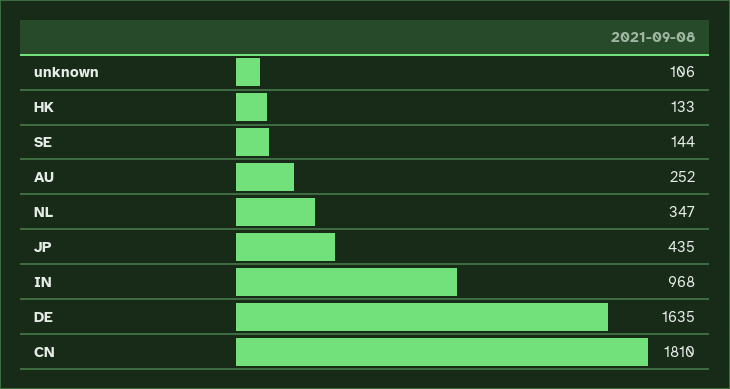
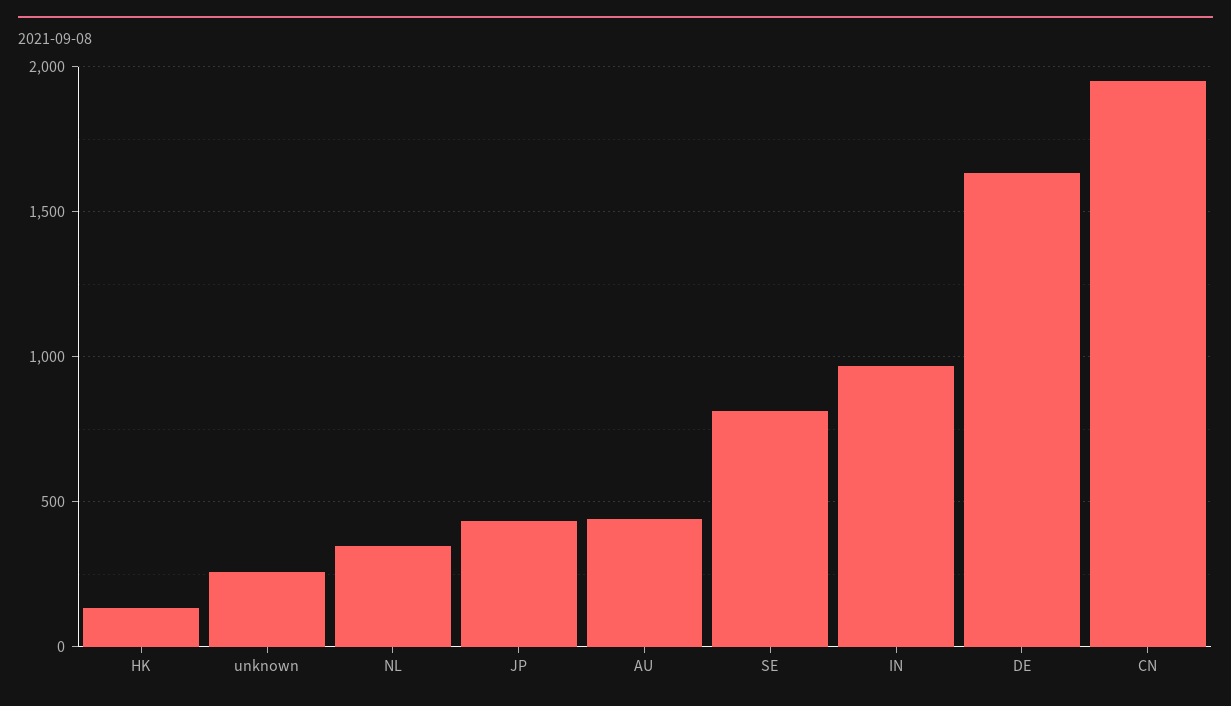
  {
-   "unknown": 106,
+   "unknown": 250,
    "HK": 133,
-   "SE": 144,
+   "SE": 800,
-   "AU": 252,
+   "AU": 450,
    "NL": 347,
    "JP": 435,
    "IN": 968,
    "DE": 1635,
-   "CN": 1810
+   "CN": 1950
  }

